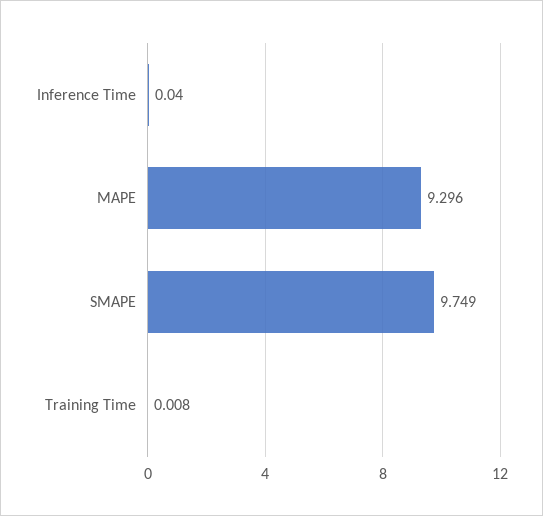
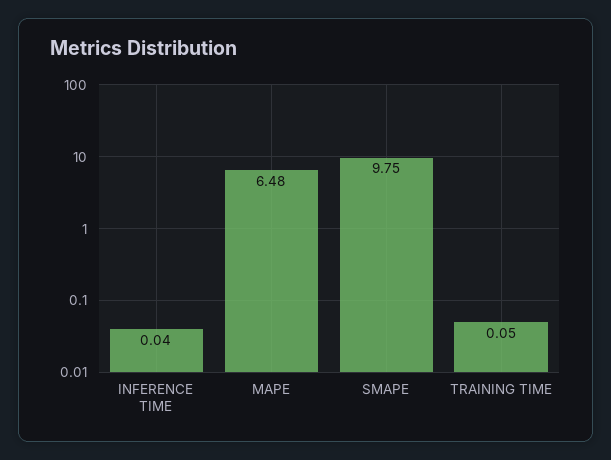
  {
    "Inference Time": 0.04,
-   "MAPE": 9.296,
+   "MAPE": 6.48,
    "SMAPE": 9.749,
-   "Training Time": 0.008
+   "Training Time": 0.05
  }

